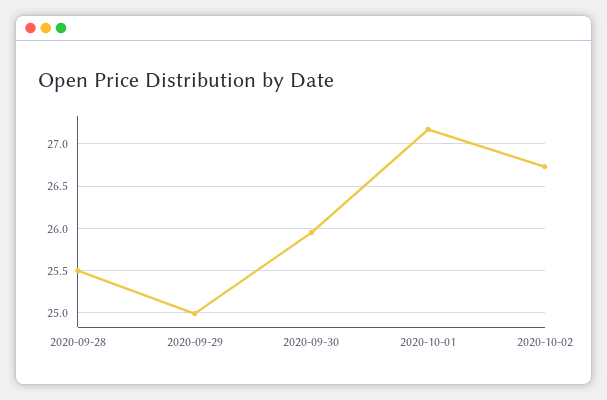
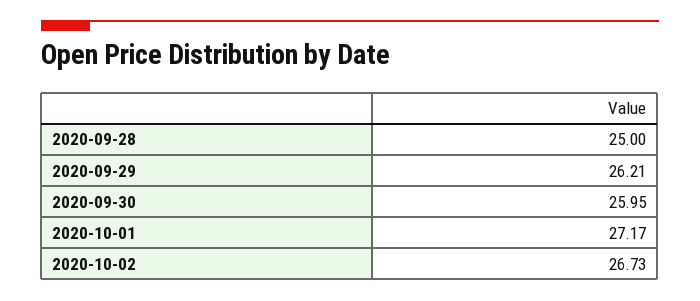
  {
-   "2020-09-28": 25.5,
+   "2020-09-28": 25,
-   "2020-09-29": 25,
+   "2020-09-29": 26.21,
    "2020-09-30": 25.95,
    "2020-10-01": 27.17,
    "2020-10-02": 26.73
  }

